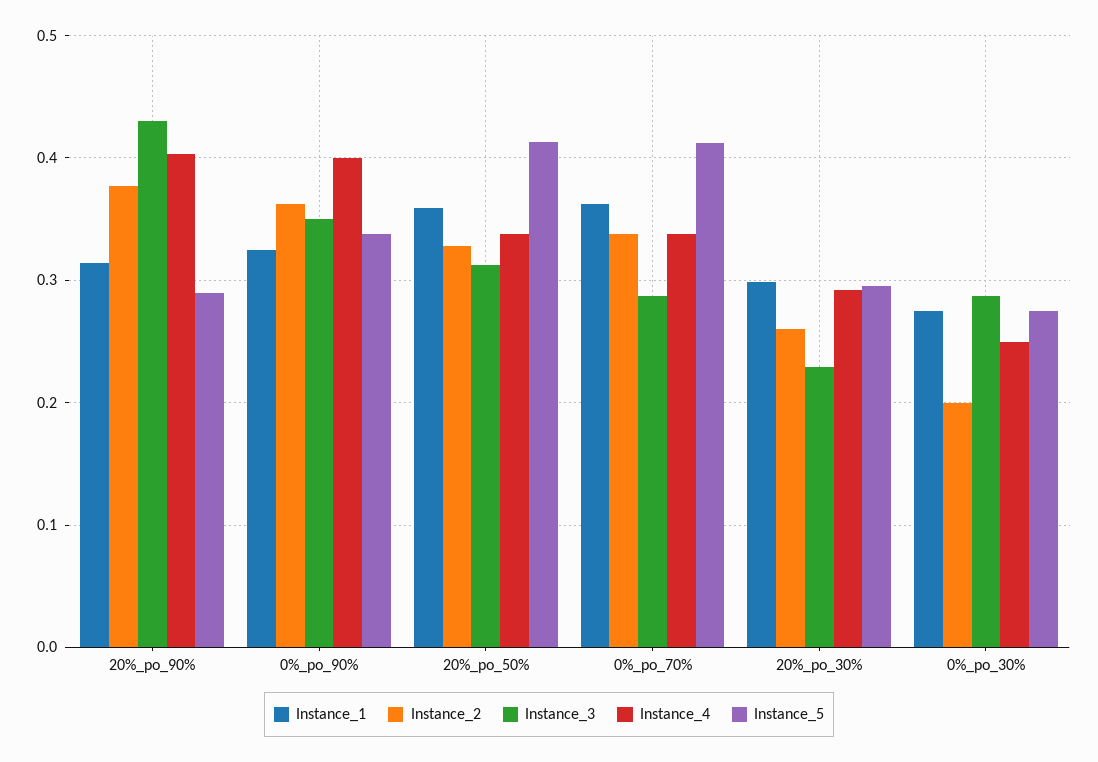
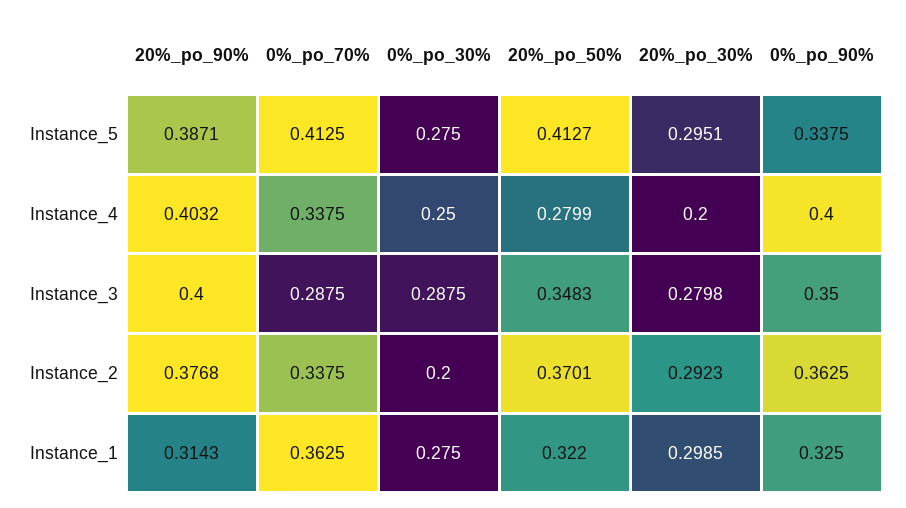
  {
    "Instance_1": {
      "20%_po_90%": 0.3143,
      "0%_po_90%": 0.325,
-     "20%_po_50%": 0.36,
+     "20%_po_50%": 0.322,
      "0%_po_70%": 0.3625,
      "20%_po_30%": 0.2985,
      "0%_po_30%": 0.275
    },
    "Instance_2": {
      "20%_po_90%": 0.3768,
      "0%_po_90%": 0.3625,
-     "20%_po_50%": 0.33,
+     "20%_po_50%": 0.3701,
      "0%_po_70%": 0.3375,
-     "20%_po_30%": 0.26,
+     "20%_po_30%": 0.2923,
      "0%_po_30%": 0.2
    },
    "Instance_3": {
-     "20%_po_90%": 0.43,
+     "20%_po_90%": 0.4,
      "0%_po_90%": 0.35,
-     "20%_po_50%": 0.31,
+     "20%_po_50%": 0.3483,
      "0%_po_70%": 0.2875,
-     "20%_po_30%": 0.23,
+     "20%_po_30%": 0.2798,
      "0%_po_30%": 0.2875
    },
    "Instance_4": {
      "20%_po_90%": 0.4032,
      "0%_po_90%": 0.4,
-     "20%_po_50%": 0.34,
+     "20%_po_50%": 0.2799,
      "0%_po_70%": 0.3375,
-     "20%_po_30%": 0.29,
+     "20%_po_30%": 0.2,
      "0%_po_30%": 0.25
    },
    "Instance_5": {
-     "20%_po_90%": 0.29,
+     "20%_po_90%": 0.3871,
      "0%_po_90%": 0.3375,
      "20%_po_50%": 0.4127,
      "0%_po_70%": 0.4125,
      "20%_po_30%": 0.2951,
      "0%_po_30%": 0.275
    }
  }

